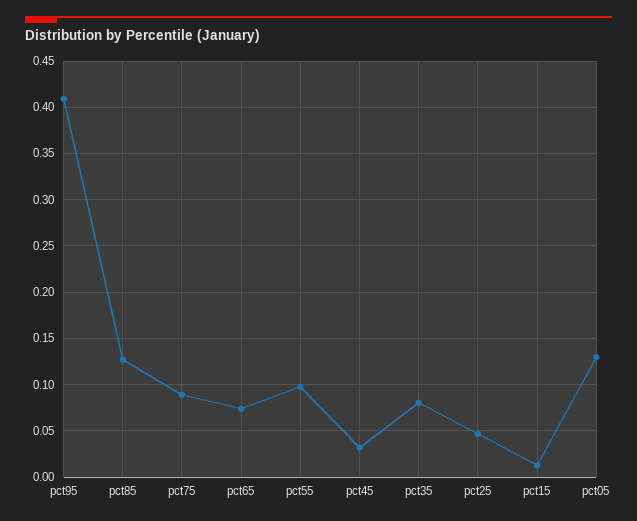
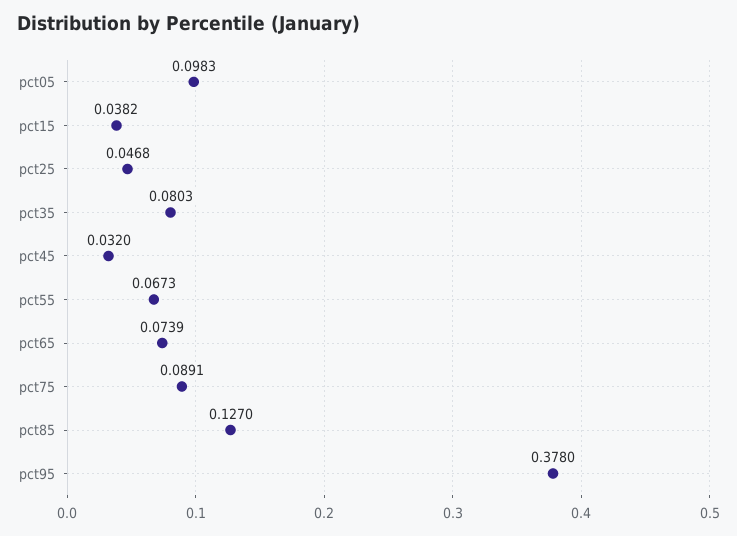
  {
-   "pct95": 0.41,
+   "pct95": 0.378,
    "pct85": 0.127,
    "pct75": 0.0891,
    "pct65": 0.0739,
-   "pct55": 0.1,
+   "pct55": 0.0673,
    "pct45": 0.032,
    "pct35": 0.0803,
    "pct25": 0.0468,
-   "pct15": 0.01,
+   "pct15": 0.0382,
-   "pct05": 0.13
+   "pct05": 0.0983
  }

